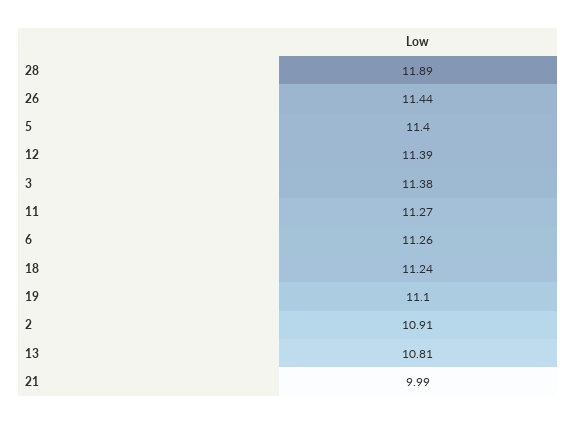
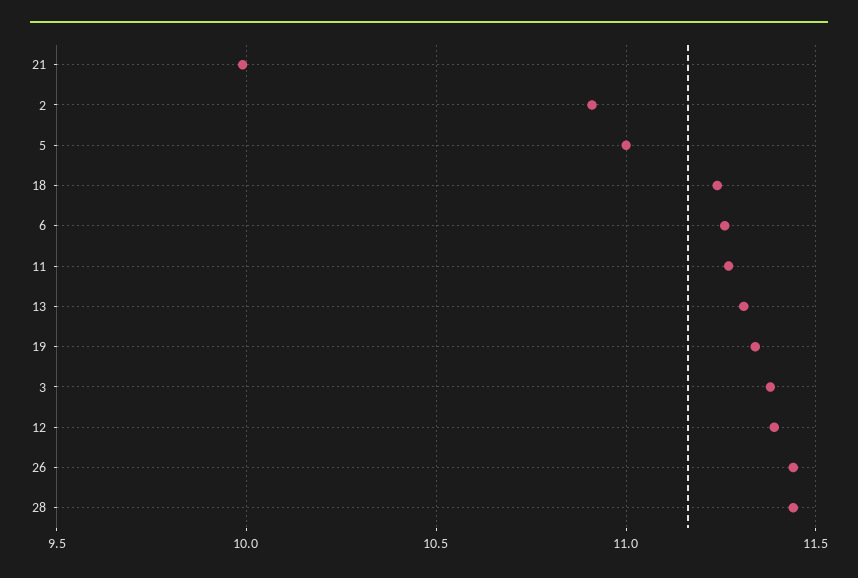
  {
-   "28": 11.89,
+   "28": 11.45,
    "26": 11.44,
-   "5": 11.4,
+   "5": 11,
    "12": 11.39,
    "3": 11.38,
    "11": 11.27,
    "6": 11.26,
    "18": 11.24,
-   "19": 11.1,
+   "19": 11.35,
    "2": 10.91,
-   "13": 10.81,
+   "13": 11.3,
    "21": 9.99
  }

